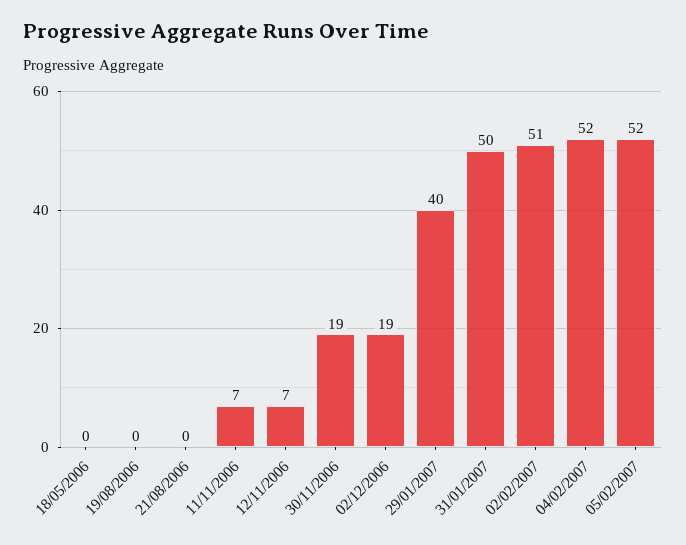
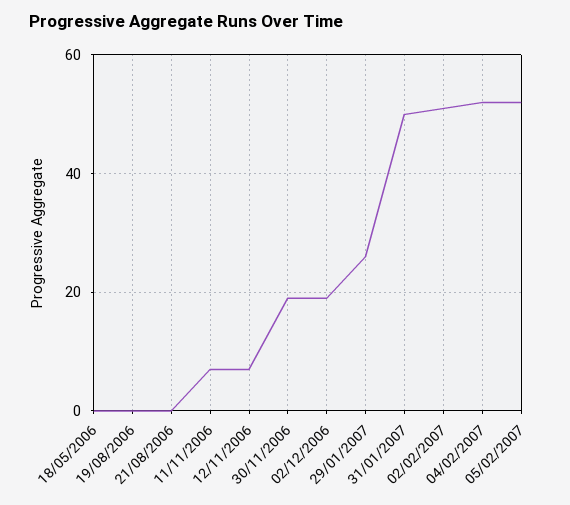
  {
    "18/05/2006": 0,
    "19/08/2006": 0,
    "21/08/2006": 0,
    "11/11/2006": 7,
    "12/11/2006": 7,
    "30/11/2006": 19,
    "02/12/2006": 19,
-   "29/01/2007": 40,
+   "29/01/2007": 25,
    "31/01/2007": 50,
    "02/02/2007": 51,
    "04/02/2007": 52,
    "05/02/2007": 52
  }

